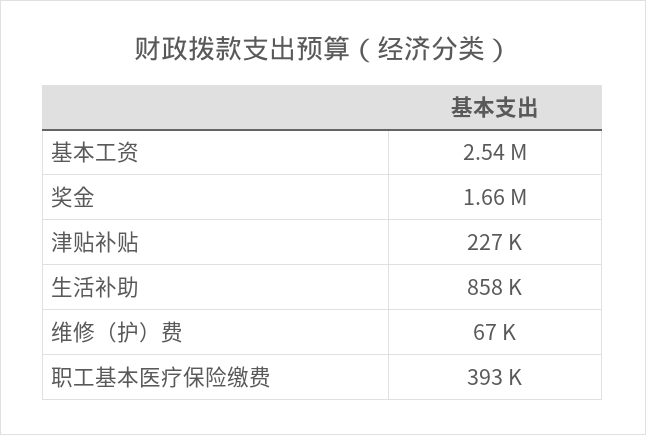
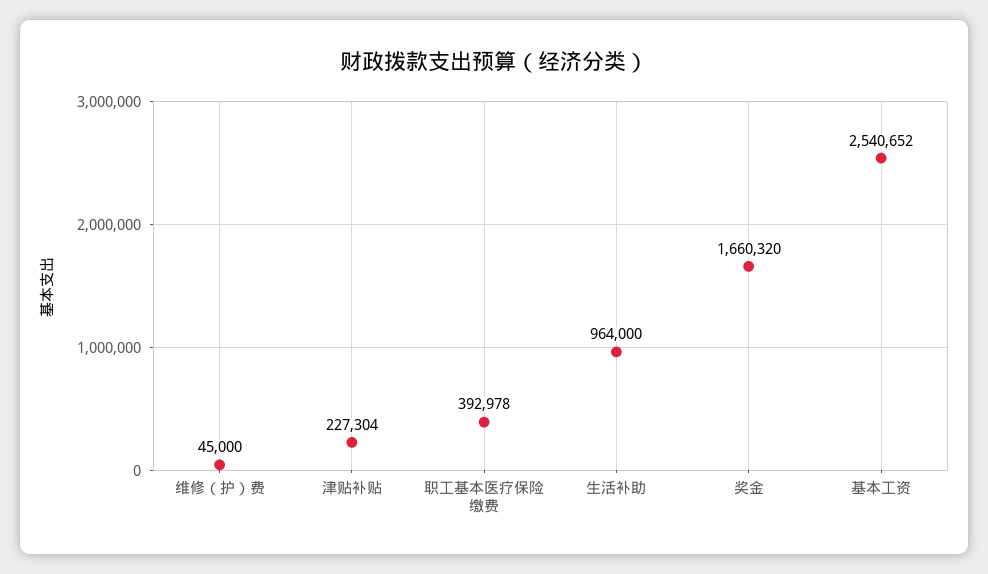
  {
    "基本工资": 2540652,
    "奖金": 1660320,
    "津贴补贴": 227304,
-   "生活补助": 858000,
+   "生活补助": 964000,
-   "维修（护）费": 67000,
+   "维修（护）费": 45000,
    "职工基本医疗保险缴费": 392978
  }

